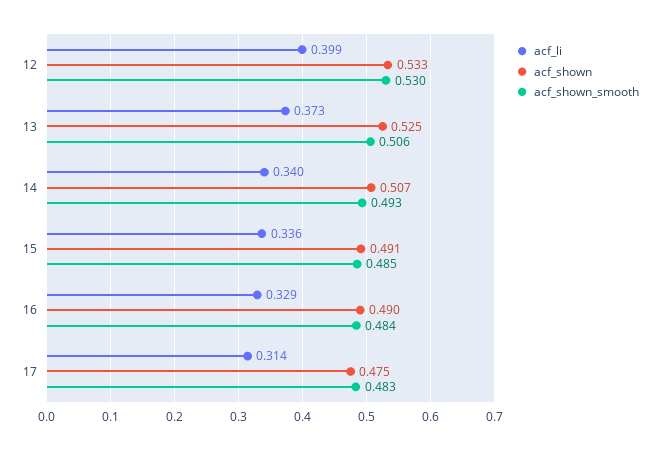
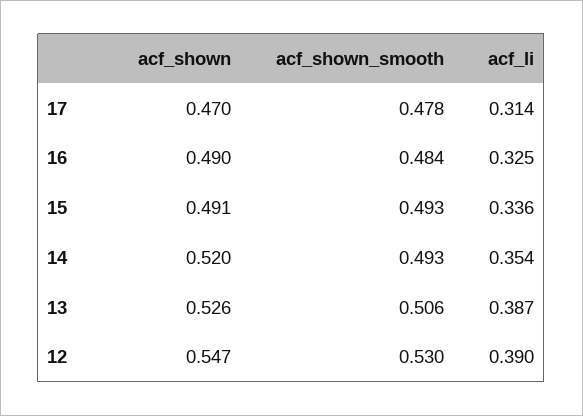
  {
    "acf_li": {
-     "12": 0.399,
+     "12": 0.39,
-     "13": 0.373,
+     "13": 0.387,
-     "14": 0.34,
+     "14": 0.354,
      "15": 0.336,
-     "16": 0.329,
+     "16": 0.325,
      "17": 0.314
    },
    "acf_shown": {
-     "12": 0.533,
+     "12": 0.547,
-     "13": 0.525,
+     "13": 0.526,
-     "14": 0.507,
+     "14": 0.52,
      "15": 0.491,
      "16": 0.49,
-     "17": 0.475
+     "17": 0.47
    },
    "acf_shown_smooth": {
      "12": 0.53,
      "13": 0.506,
      "14": 0.493,
-     "15": 0.485,
+     "15": 0.493,
      "16": 0.484,
-     "17": 0.483
+     "17": 0.478
    }
  }

